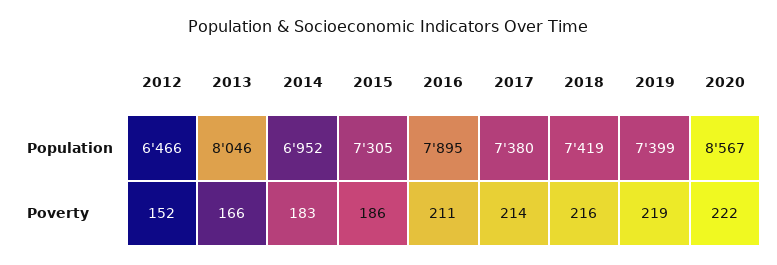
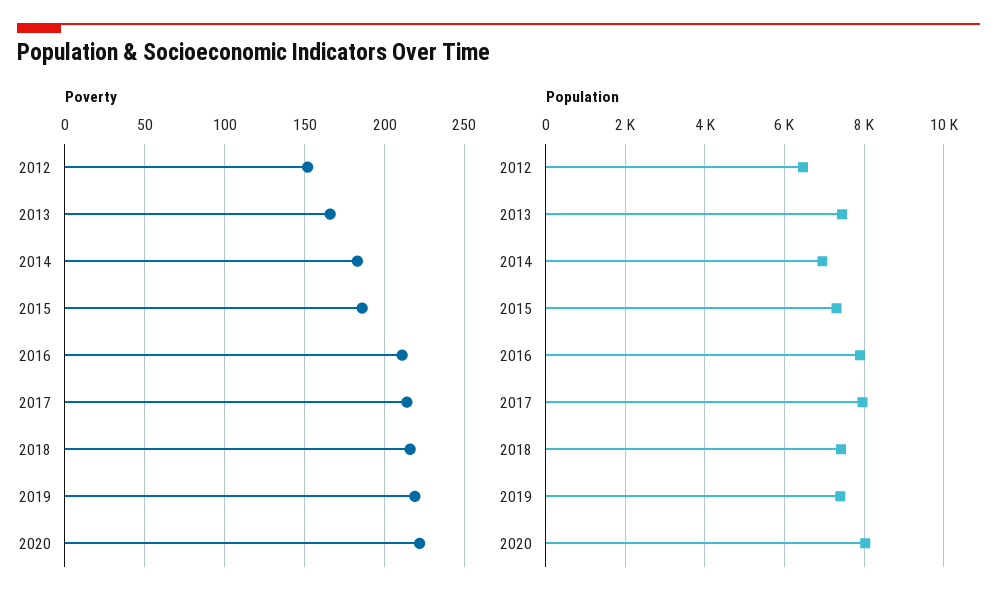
  {
    "Population": {
      "2012": 6466,
-     "2013": 8046,
+     "2013": 7400,
      "2014": 6952,
      "2015": 7305,
      "2016": 7895,
-     "2017": 7380,
+     "2017": 8000,
      "2018": 7419,
      "2019": 7399,
-     "2020": 8567
+     "2020": 8000
    },
    "Poverty": {
      "2012": 152,
      "2013": 166,
      "2014": 183,
      "2015": 186,
      "2016": 211,
      "2017": 214,
      "2018": 216,
      "2019": 219,
      "2020": 222
    }
  }

